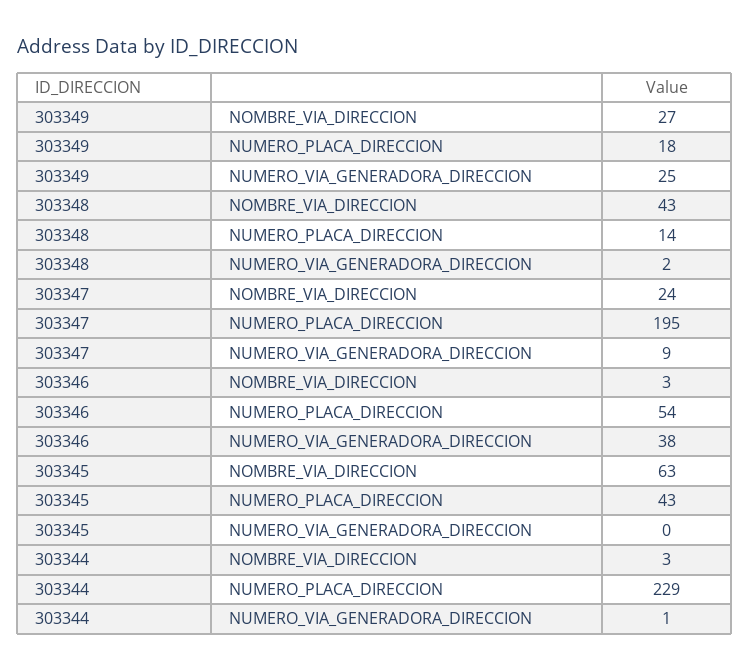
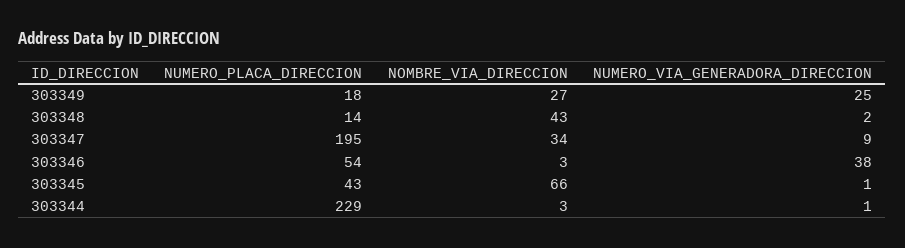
  {
    "303349": {
      "NOMBRE_VIA_DIRECCION": 27,
      "NUMERO_PLACA_DIRECCION": 18,
      "NUMERO_VIA_GENERADORA_DIRECCION": 25
    },
    "303348": {
      "NOMBRE_VIA_DIRECCION": 43,
      "NUMERO_PLACA_DIRECCION": 14,
      "NUMERO_VIA_GENERADORA_DIRECCION": 2
    },
    "303347": {
-     "NOMBRE_VIA_DIRECCION": 24,
+     "NOMBRE_VIA_DIRECCION": 34,
      "NUMERO_PLACA_DIRECCION": 195,
      "NUMERO_VIA_GENERADORA_DIRECCION": 9
    },
    "303346": {
      "NOMBRE_VIA_DIRECCION": 3,
      "NUMERO_PLACA_DIRECCION": 54,
      "NUMERO_VIA_GENERADORA_DIRECCION": 38
    },
    "303345": {
-     "NOMBRE_VIA_DIRECCION": 63,
+     "NOMBRE_VIA_DIRECCION": 66,
      "NUMERO_PLACA_DIRECCION": 43,
-     "NUMERO_VIA_GENERADORA_DIRECCION": 0
+     "NUMERO_VIA_GENERADORA_DIRECCION": 1
    },
    "303344": {
      "NOMBRE_VIA_DIRECCION": 3,
      "NUMERO_PLACA_DIRECCION": 229,
      "NUMERO_VIA_GENERADORA_DIRECCION": 1
    }
  }

